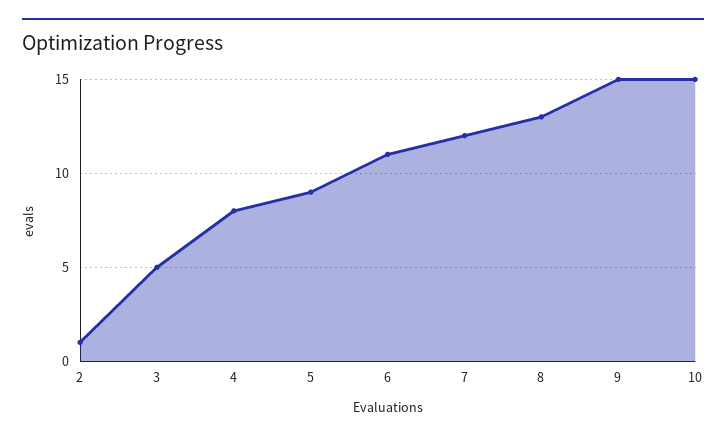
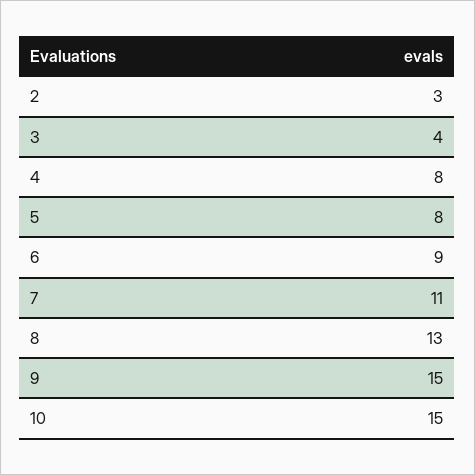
  {
-   "2": 1,
+   "2": 3,
-   "3": 5,
+   "3": 4,
    "4": 8,
-   "5": 9,
+   "5": 8,
-   "6": 11,
+   "6": 9,
-   "7": 12,
+   "7": 11,
    "8": 13,
    "9": 15,
    "10": 15
  }

